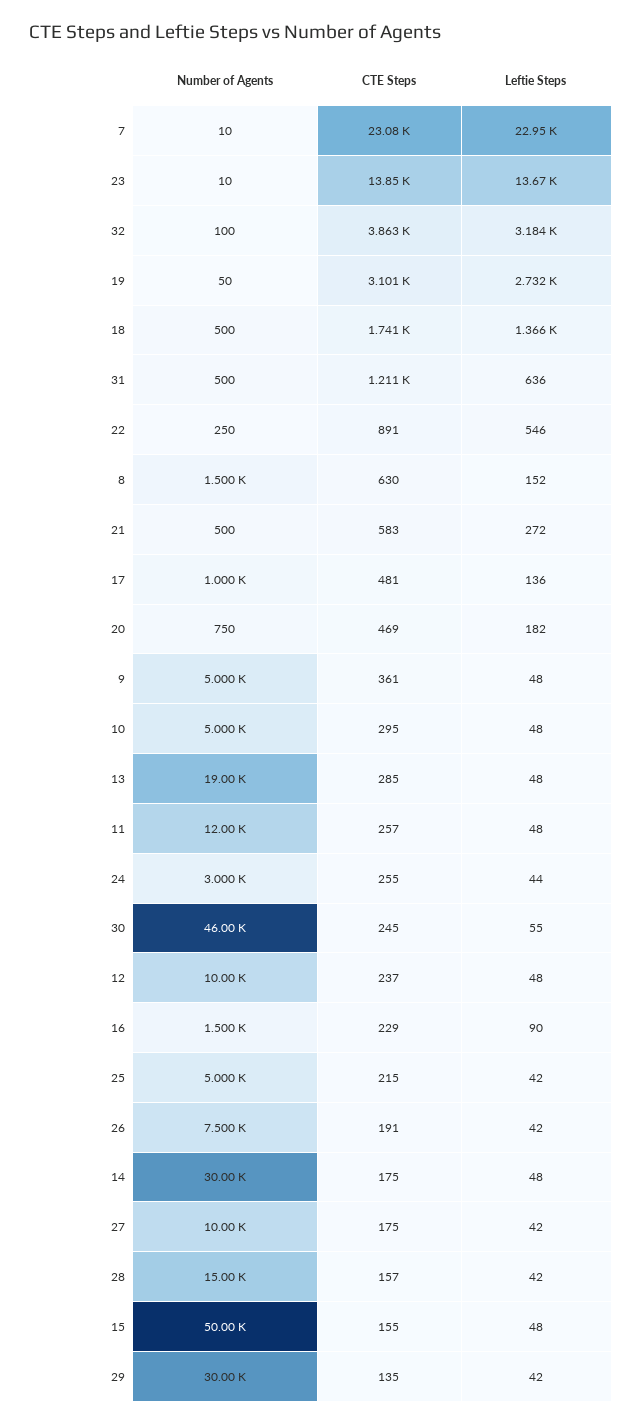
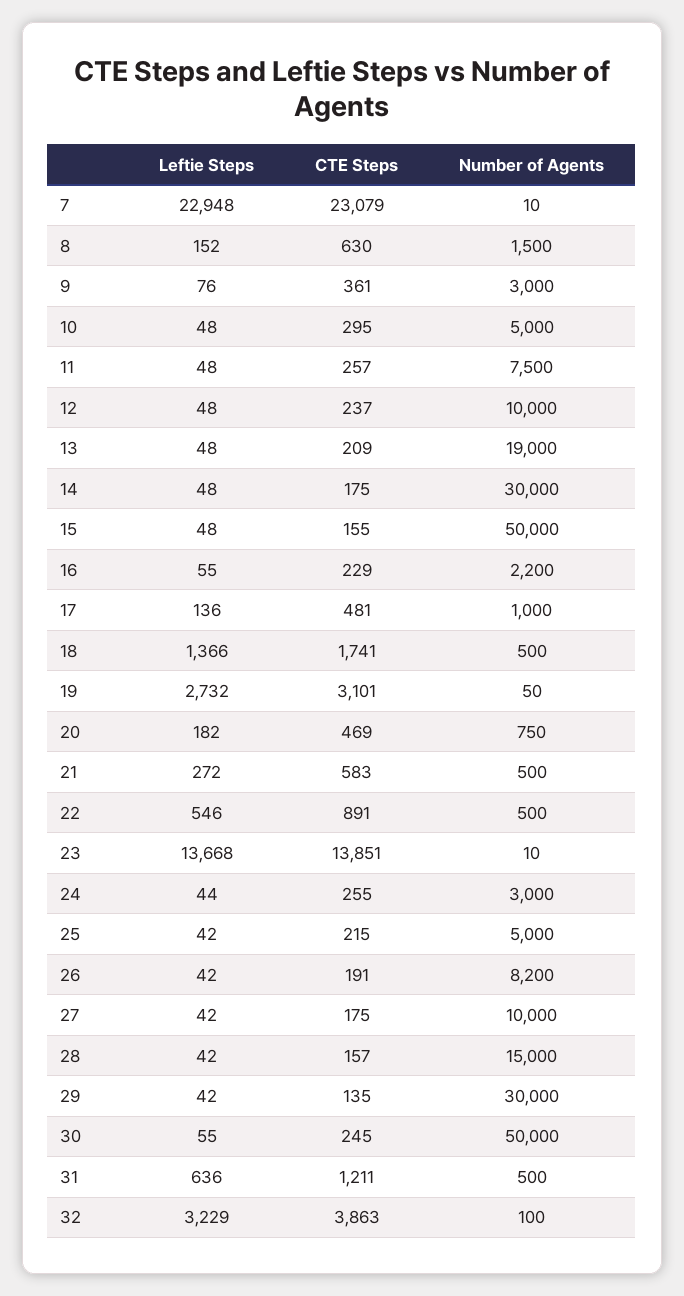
  {
    "Number of Agents": {
      "7": 10,
      "23": 10,
      "32": 100,
      "19": 50,
      "18": 500,
      "31": 500,
-     "22": 250,
+     "22": 500,
      "8": 1500,
      "21": 500,
      "17": 1000,
      "20": 750,
-     "9": 5000,
+     "9": 3000,
      "10": 5000,
      "13": 19000,
-     "11": 12000,
+     "11": 7500,
      "24": 3000,
-     "30": 46000,
+     "30": 50000,
      "12": 10000,
-     "16": 1500,
+     "16": 2200,
      "25": 5000,
-     "26": 7500,
+     "26": 8200,
      "14": 30000,
      "27": 10000,
      "28": 15000,
      "15": 50000,
      "29": 30000
    },
    "CTE Steps": {
      "7": 23079,
      "23": 13851,
      "32": 3863,
      "19": 3101,
      "18": 1741,
      "31": 1211,
      "22": 891,
      "8": 630,
      "21": 583,
      "17": 481,
      "20": 469,
      "9": 361,
      "10": 295,
-     "13": 285,
+     "13": 209,
      "11": 257,
      "24": 255,
      "30": 245,
      "12": 237,
      "16": 229,
      "25": 215,
      "26": 191,
      "14": 175,
      "27": 175,
      "28": 157,
      "15": 155,
      "29": 135
    },
    "Leftie Steps": {
      "7": 22948,
      "23": 13668,
-     "32": 3184,
+     "32": 3229,
      "19": 2732,
      "18": 1366,
      "31": 636,
      "22": 546,
      "8": 152,
      "21": 272,
      "17": 136,
      "20": 182,
-     "9": 48,
+     "9": 76,
      "10": 48,
      "13": 48,
      "11": 48,
      "24": 44,
      "30": 55,
      "12": 48,
-     "16": 90,
+     "16": 55,
      "25": 42,
      "26": 42,
      "14": 48,
      "27": 42,
      "28": 42,
      "15": 48,
      "29": 42
    }
  }

